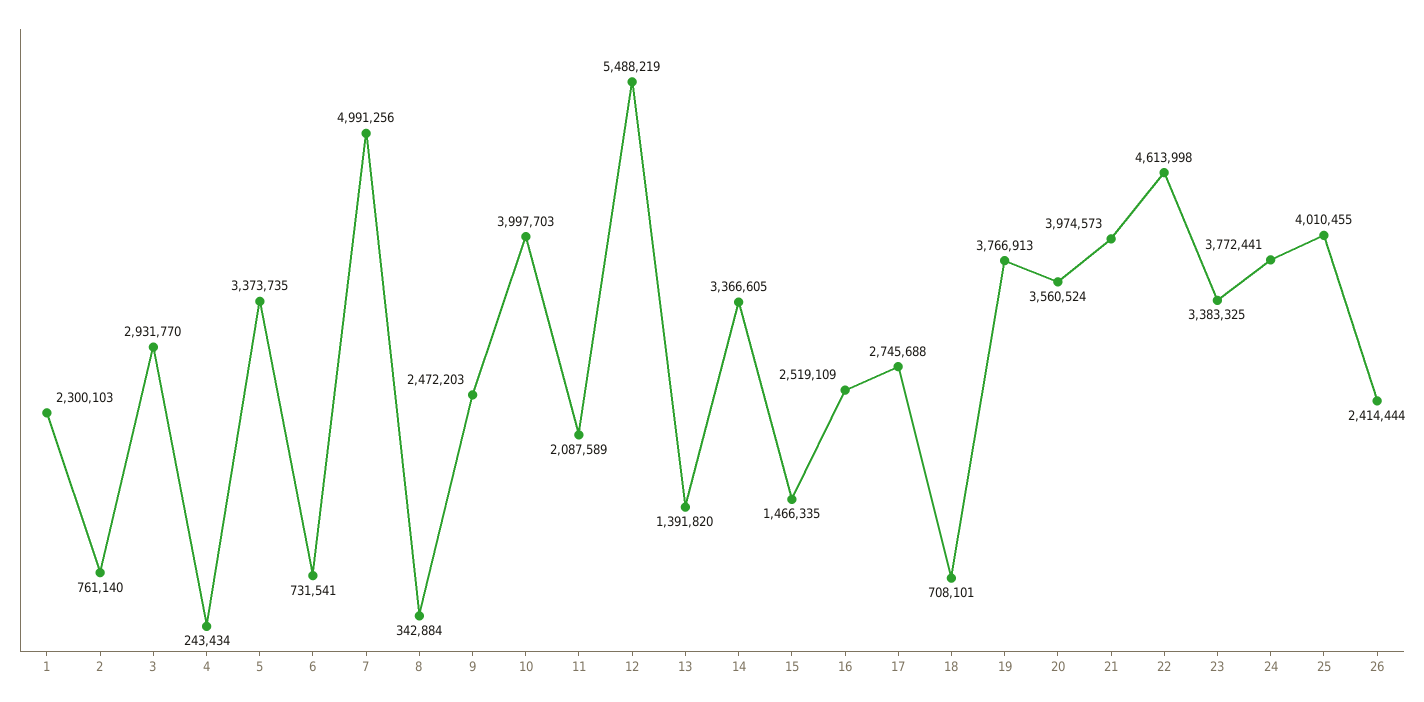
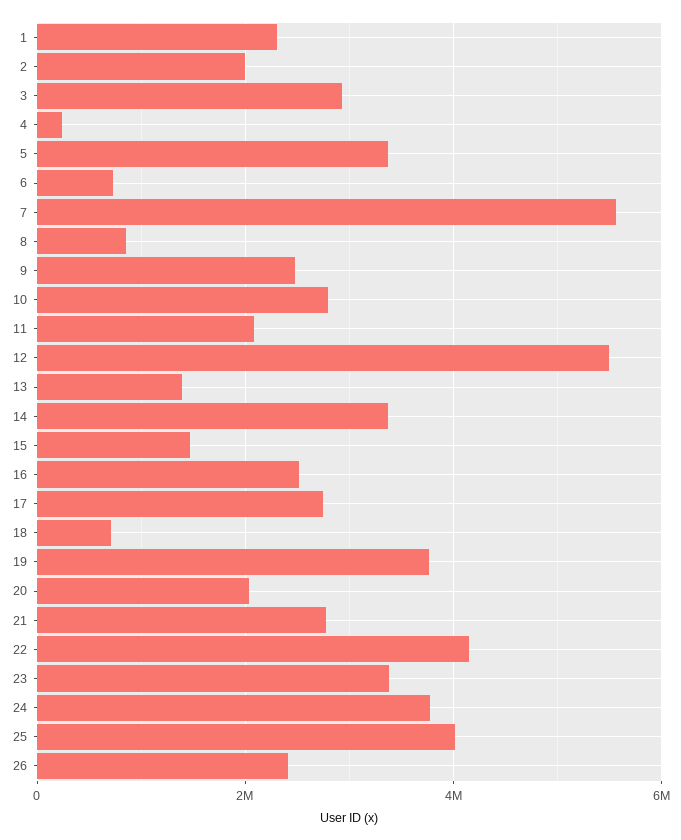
  {
    "1": 2300103,
-   "2": 761140,
+   "2": 2000000,
    "3": 2931770,
    "4": 243434,
    "5": 3373735,
    "6": 731541,
-   "7": 4991256,
+   "7": 5600000,
-   "8": 342884,
+   "8": 800000,
    "9": 2472203,
-   "10": 3997703,
+   "10": 2800000,
    "11": 2087589,
    "12": 5488219,
    "13": 1391820,
    "14": 3366605,
    "15": 1466335,
    "16": 2519109,
    "17": 2745688,
    "18": 708101,
    "19": 3766913,
-   "20": 3560524,
+   "20": 2000000,
-   "21": 3974573,
+   "21": 2800000,
-   "22": 4613998,
+   "22": 4200000,
    "23": 3383325,
    "24": 3772441,
    "25": 4010455,
    "26": 2414444
  }

